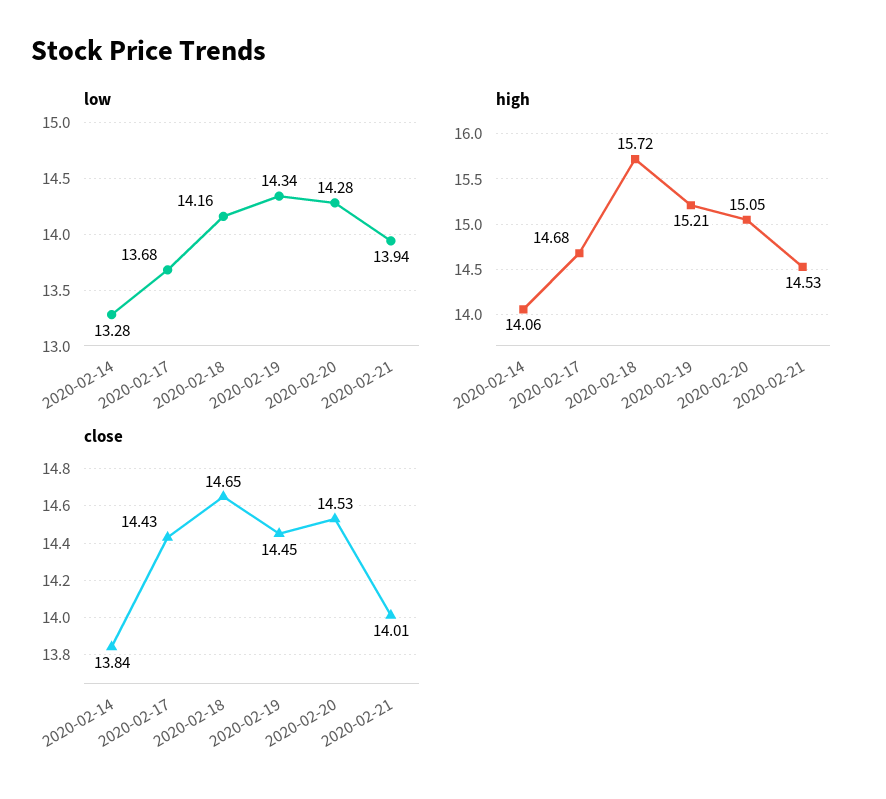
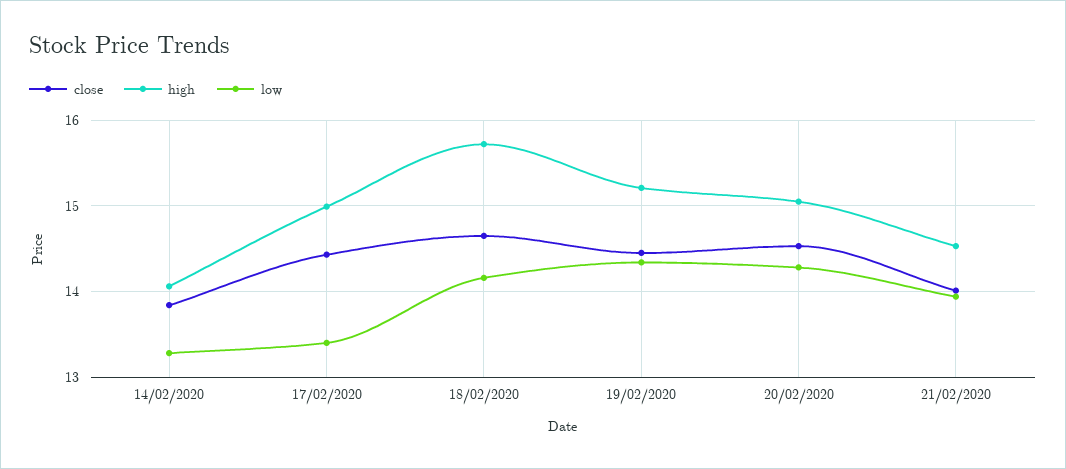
  {
    "low": {
      "2020-02-14": 13.28,
-     "2020-02-17": 13.68,
+     "2020-02-17": 13.4,
      "2020-02-18": 14.16,
      "2020-02-19": 14.34,
      "2020-02-20": 14.28,
      "2020-02-21": 13.94
    },
    "high": {
      "2020-02-14": 14.06,
-     "2020-02-17": 14.68,
+     "2020-02-17": 15,
      "2020-02-18": 15.72,
      "2020-02-19": 15.21,
      "2020-02-20": 15.05,
      "2020-02-21": 14.53
    },
    "close": {
      "2020-02-14": 13.84,
      "2020-02-17": 14.43,
      "2020-02-18": 14.65,
      "2020-02-19": 14.45,
      "2020-02-20": 14.53,
      "2020-02-21": 14.01
    }
  }

